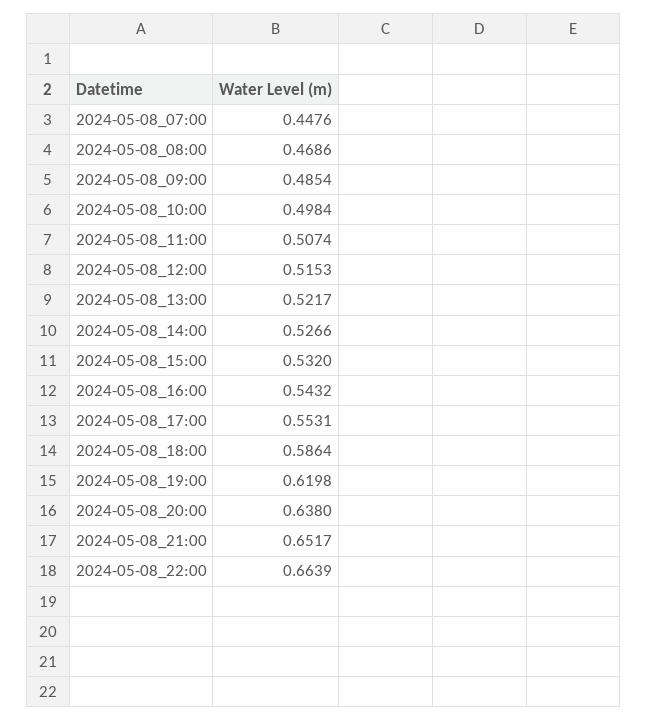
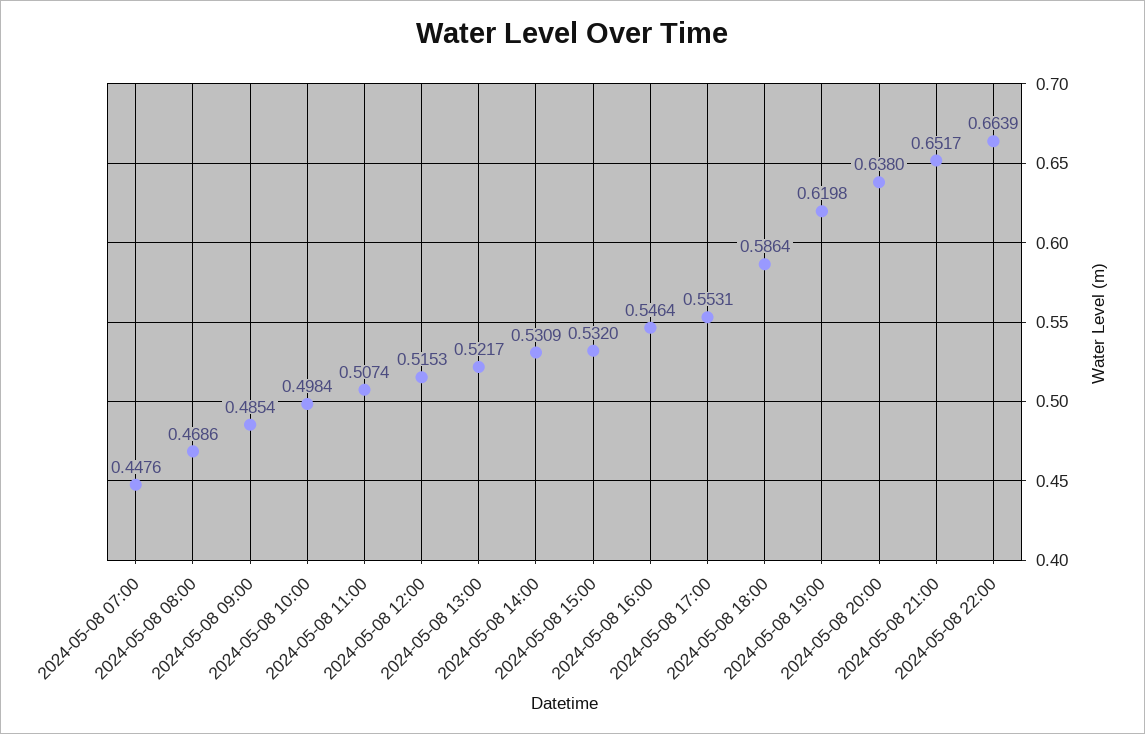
  {
    "2024-05-08_07:00": 0.4476,
    "2024-05-08_08:00": 0.4686,
    "2024-05-08_09:00": 0.4854,
    "2024-05-08_10:00": 0.4984,
    "2024-05-08_11:00": 0.5074,
    "2024-05-08_12:00": 0.5153,
    "2024-05-08_13:00": 0.5217,
-   "2024-05-08_14:00": 0.5266,
+   "2024-05-08_14:00": 0.5309,
    "2024-05-08_15:00": 0.532,
-   "2024-05-08_16:00": 0.5432,
+   "2024-05-08_16:00": 0.5464,
    "2024-05-08_17:00": 0.5531,
    "2024-05-08_18:00": 0.5864,
    "2024-05-08_19:00": 0.6198,
    "2024-05-08_20:00": 0.638,
    "2024-05-08_21:00": 0.6517,
    "2024-05-08_22:00": 0.6639
  }

